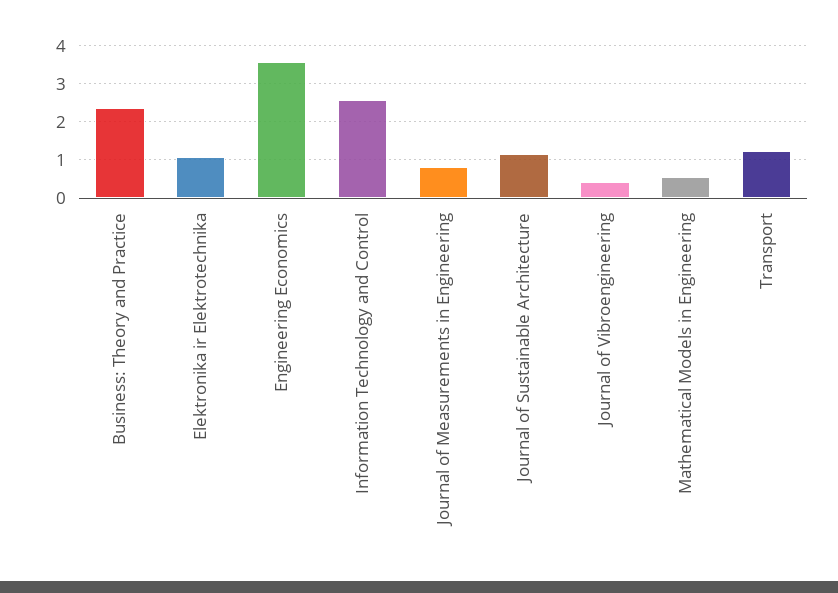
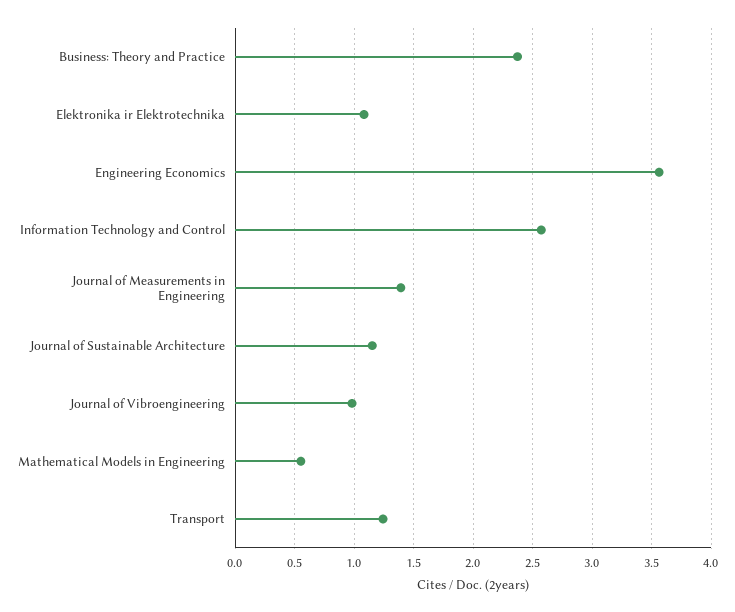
  {
    "Business: Theory and Practice": 2.4,
    "Elektronika ir Elektrotechnika": 1.1,
    "Engineering Economics": 3.6,
    "Information Technology and Control": 2.6,
-   "Journal of Measurements in Engineering": 0.8,
+   "Journal of Measurements in Engineering": 1.4,
    "Journal of Sustainable Architecture": 1.2,
-   "Journal of Vibroengineering": 0.4,
+   "Journal of Vibroengineering": 1,
    "Mathematical Models in Engineering": 0.6,
    "Transport": 1.2
  }

